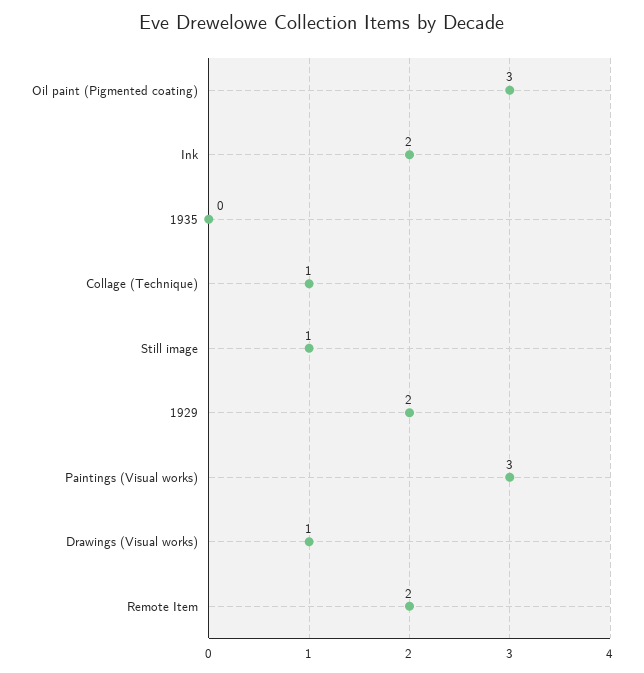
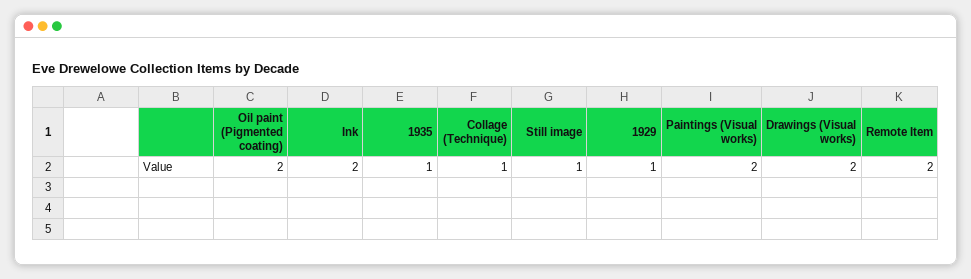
  {
-   "Oil paint (Pigmented coating)": 3,
+   "Oil paint (Pigmented coating)": 2,
    "Ink": 2,
-   "1935": 0,
+   "1935": 1,
    "Collage (Technique)": 1,
    "Still image": 1,
-   "1929": 2,
+   "1929": 1,
-   "Paintings (Visual works)": 3,
+   "Paintings (Visual works)": 2,
-   "Drawings (Visual works)": 1,
+   "Drawings (Visual works)": 2,
    "Remote Item": 2
  }

